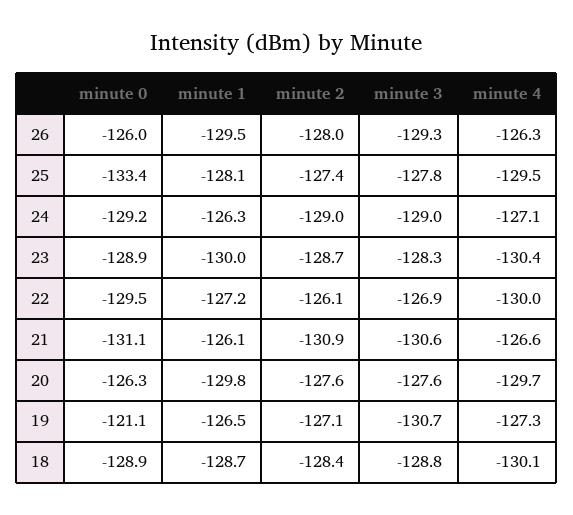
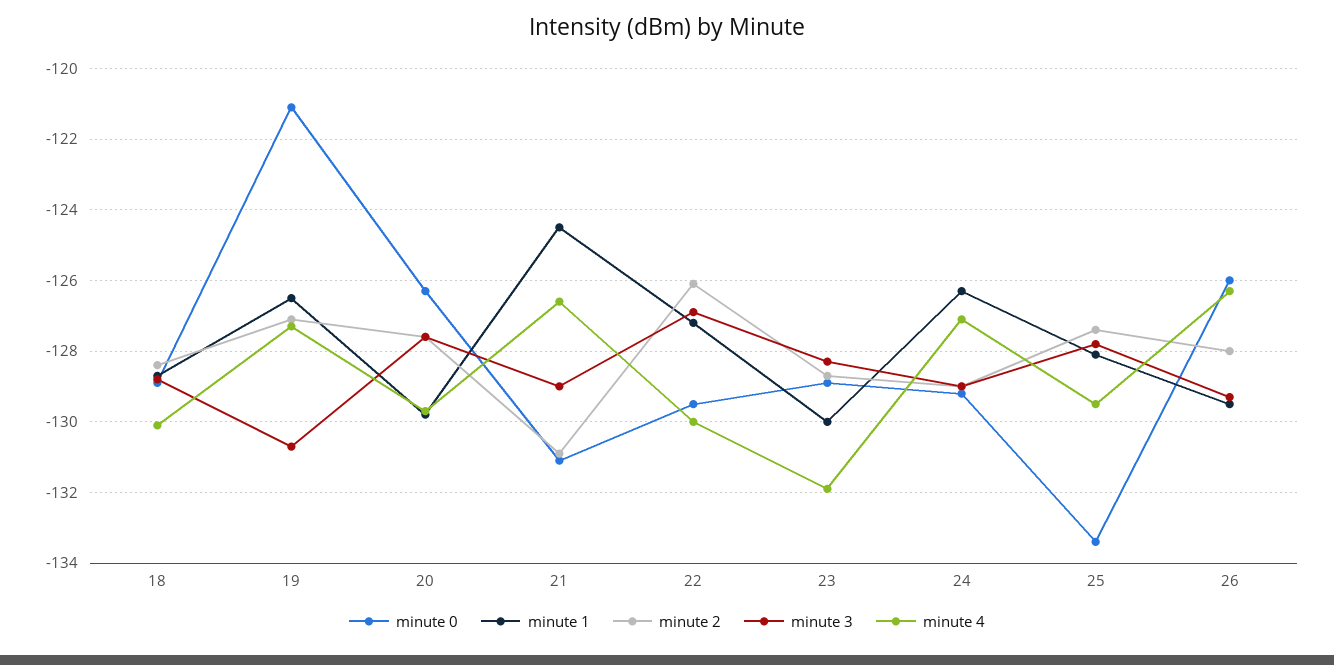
  {
    "minute 0": {
      "26": -126,
      "25": -133.4,
      "24": -129.2,
      "23": -128.9,
      "22": -129.5,
      "21": -131.1,
      "20": -126.3,
      "19": -121.1,
      "18": -128.9
    },
    "minute 1": {
      "26": -129.5,
      "25": -128.1,
      "24": -126.3,
      "23": -130,
      "22": -127.2,
-     "21": -126.1,
+     "21": -124.5,
      "20": -129.8,
      "19": -126.5,
      "18": -128.7
    },
    "minute 2": {
      "26": -128,
      "25": -127.4,
      "24": -129,
      "23": -128.7,
      "22": -126.1,
      "21": -130.9,
      "20": -127.6,
      "19": -127.1,
      "18": -128.4
    },
    "minute 3": {
      "26": -129.3,
      "25": -127.8,
      "24": -129,
      "23": -128.3,
      "22": -126.9,
-     "21": -130.6,
+     "21": -129,
      "20": -127.6,
      "19": -130.7,
      "18": -128.8
    },
    "minute 4": {
      "26": -126.3,
      "25": -129.5,
      "24": -127.1,
-     "23": -130.4,
+     "23": -132,
      "22": -130,
      "21": -126.6,
      "20": -129.7,
      "19": -127.3,
      "18": -130.1
    }
  }

